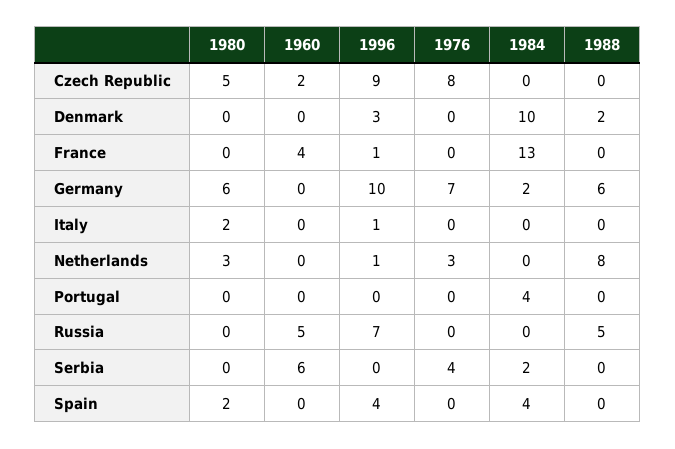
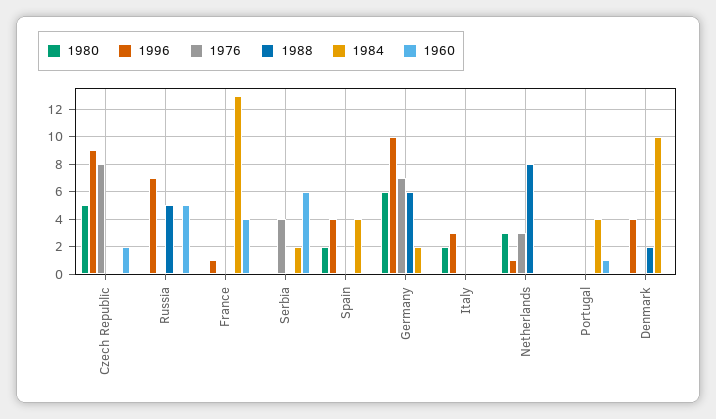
  {
    "1980": {
      "Czech Republic": 5,
      "Denmark": 0,
      "France": 0,
      "Germany": 6,
      "Italy": 2,
      "Netherlands": 3,
      "Portugal": 0,
      "Russia": 0,
      "Serbia": 0,
      "Spain": 2
    },
    "1960": {
      "Czech Republic": 2,
      "Denmark": 0,
      "France": 4,
      "Germany": 0,
      "Italy": 0,
      "Netherlands": 0,
-     "Portugal": 0,
+     "Portugal": 1,
      "Russia": 5,
      "Serbia": 6,
      "Spain": 0
    },
    "1996": {
      "Czech Republic": 9,
-     "Denmark": 3,
+     "Denmark": 4,
      "France": 1,
      "Germany": 10,
-     "Italy": 1,
+     "Italy": 3,
      "Netherlands": 1,
      "Portugal": 0,
      "Russia": 7,
      "Serbia": 0,
      "Spain": 4
    },
    "1976": {
      "Czech Republic": 8,
      "Denmark": 0,
      "France": 0,
      "Germany": 7,
      "Italy": 0,
      "Netherlands": 3,
      "Portugal": 0,
      "Russia": 0,
      "Serbia": 4,
      "Spain": 0
    },
    "1984": {
      "Czech Republic": 0,
      "Denmark": 10,
      "France": 13,
      "Germany": 2,
      "Italy": 0,
      "Netherlands": 0,
      "Portugal": 4,
      "Russia": 0,
      "Serbia": 2,
      "Spain": 4
    },
    "1988": {
      "Czech Republic": 0,
      "Denmark": 2,
      "France": 0,
      "Germany": 6,
      "Italy": 0,
      "Netherlands": 8,
      "Portugal": 0,
      "Russia": 5,
      "Serbia": 0,
      "Spain": 0
    }
  }

